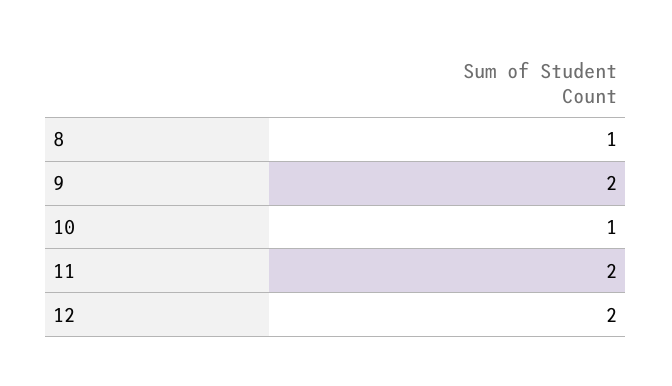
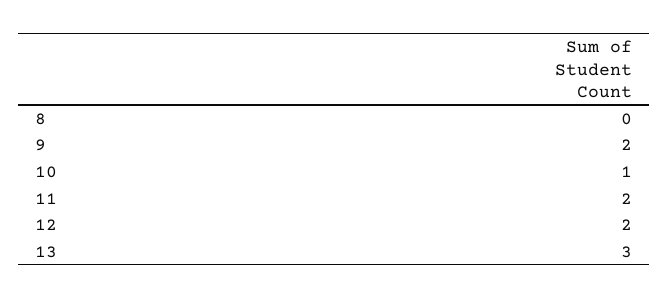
  {
-   "8": 1,
+   "8": 0,
    "9": 2,
    "10": 1,
    "11": 2,
-   "12": 2
+   "12": 2,
+   "13": 3
  }

